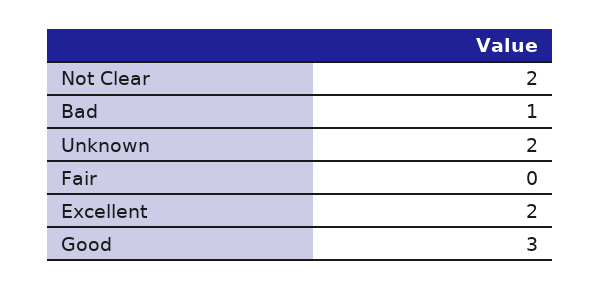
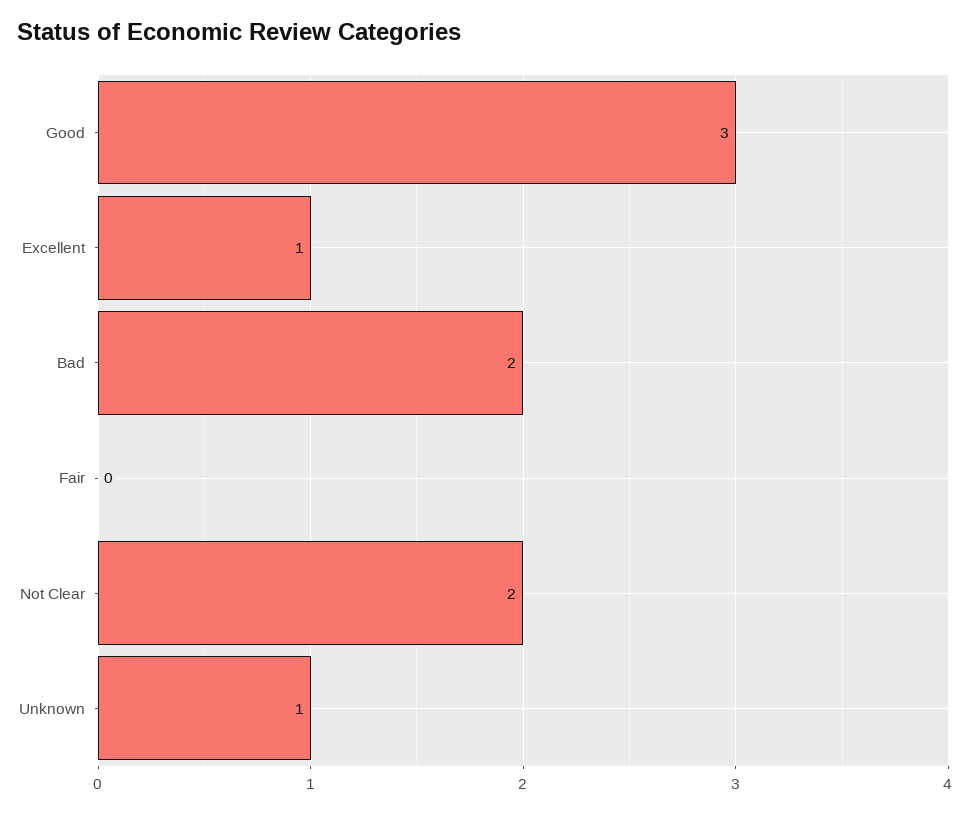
  {
    "Not Clear": 2,
-   "Bad": 1,
+   "Bad": 2,
-   "Unknown": 2,
+   "Unknown": 1,
    "Fair": 0,
-   "Excellent": 2,
+   "Excellent": 1,
    "Good": 3
  }

